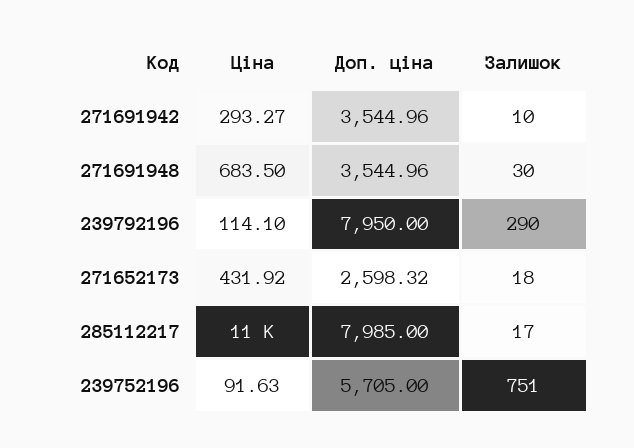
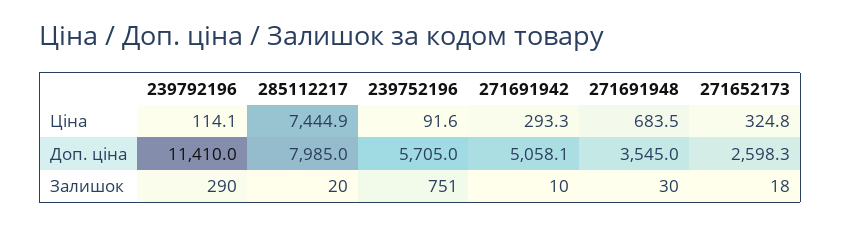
  {
    "Ціна": {
      "271691942": 293.27,
      "271691948": 683.5,
      "239792196": 114.1,
-     "271652173": 431.92,
+     "271652173": 324.8,
-     "285112217": 11000,
+     "285112217": 7444.9,
      "239752196": 91.63
    },
    "Доп. ціна": {
-     "271691942": 3544.96,
+     "271691942": 5058.1,
      "271691948": 3544.96,
-     "239792196": 7950,
+     "239792196": 11410,
      "271652173": 2598.32,
      "285112217": 7985,
      "239752196": 5705
    },
    "Залишок": {
      "271691942": 10,
      "271691948": 30,
      "239792196": 290,
      "271652173": 18,
-     "285112217": 17,
+     "285112217": 20,
      "239752196": 751
    }
  }

